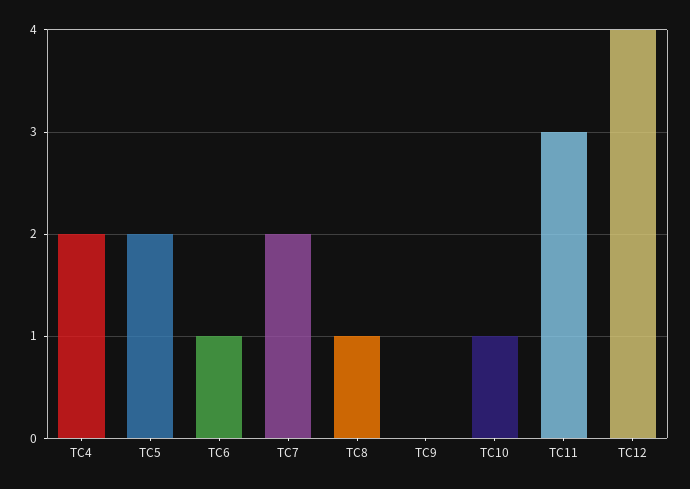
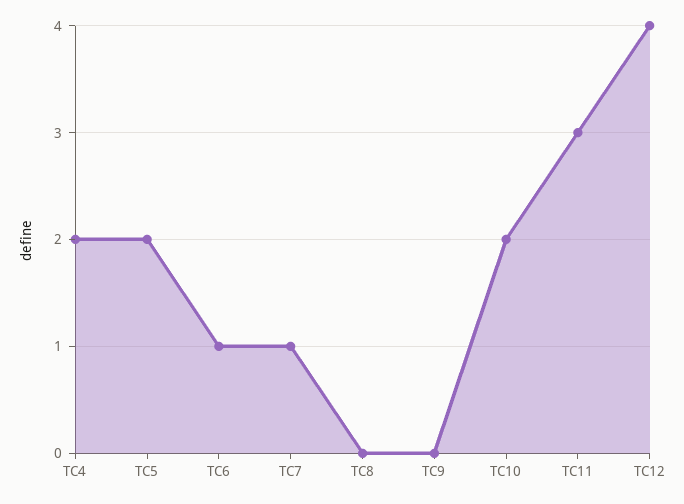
  {
    "TC4": 2,
    "TC5": 2,
    "TC6": 1,
-   "TC7": 2,
+   "TC7": 1,
-   "TC8": 1,
+   "TC8": 0,
    "TC9": 0,
-   "TC10": 1,
+   "TC10": 2,
    "TC11": 3,
    "TC12": 4
  }

